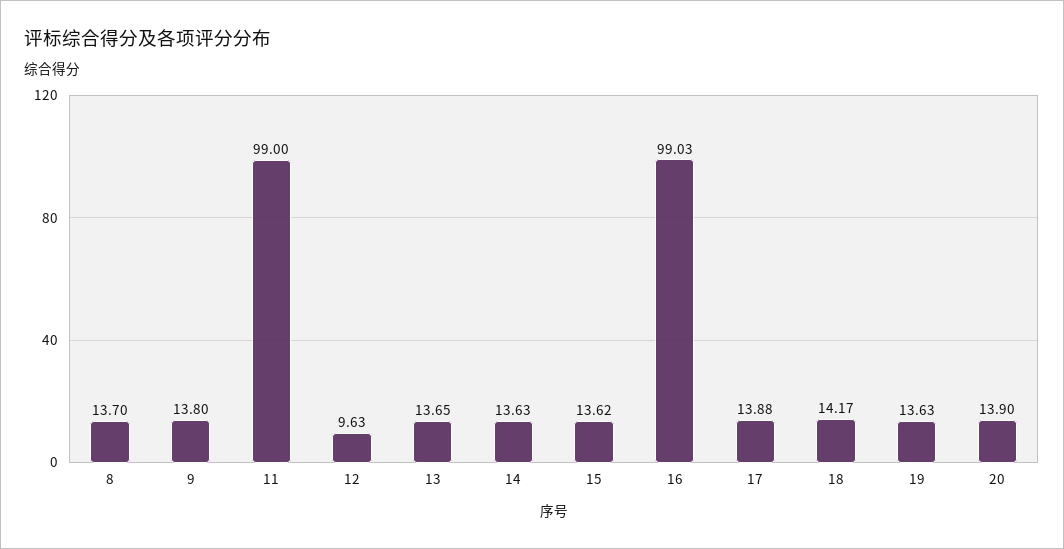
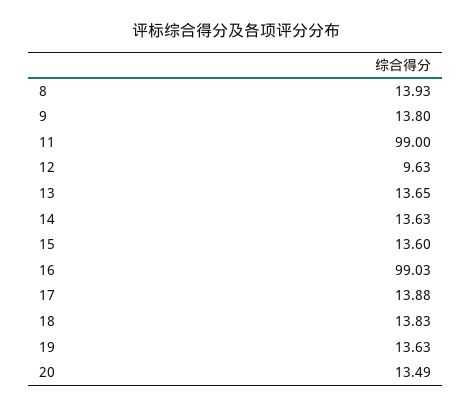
  {
-   "8": 13.7,
+   "8": 13.93,
    "9": 13.8,
    "11": 99,
    "12": 9.63,
    "13": 13.65,
    "14": 13.63,
-   "15": 13.62,
+   "15": 13.6,
    "16": 99.03,
    "17": 13.88,
-   "18": 14.17,
+   "18": 13.83,
    "19": 13.63,
-   "20": 13.9
+   "20": 13.49
  }

